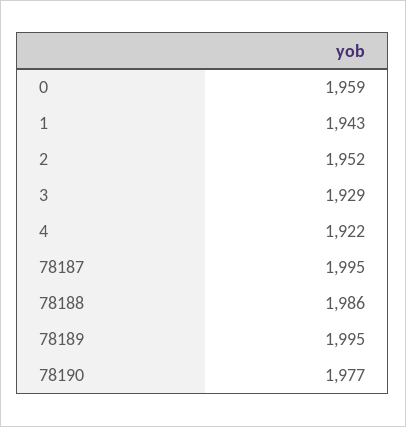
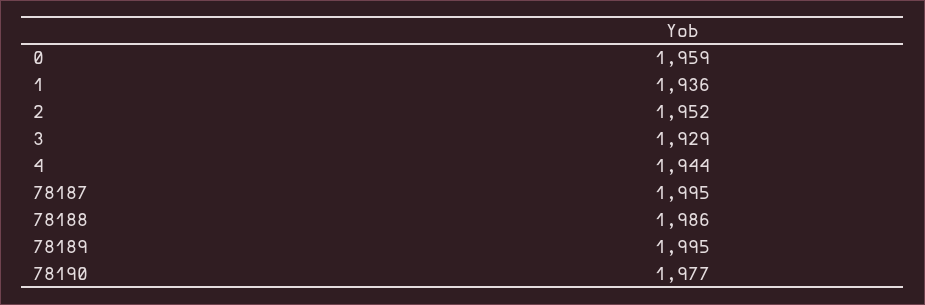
  {
    "0": 1959,
-   "1": 1943,
+   "1": 1936,
    "2": 1952,
    "3": 1929,
-   "4": 1922,
+   "4": 1944,
    "78187": 1995,
    "78188": 1986,
    "78189": 1995,
    "78190": 1977
  }

